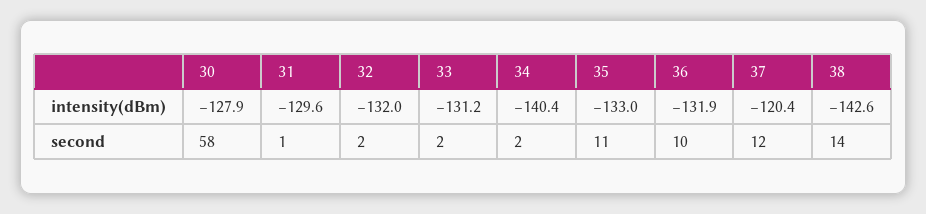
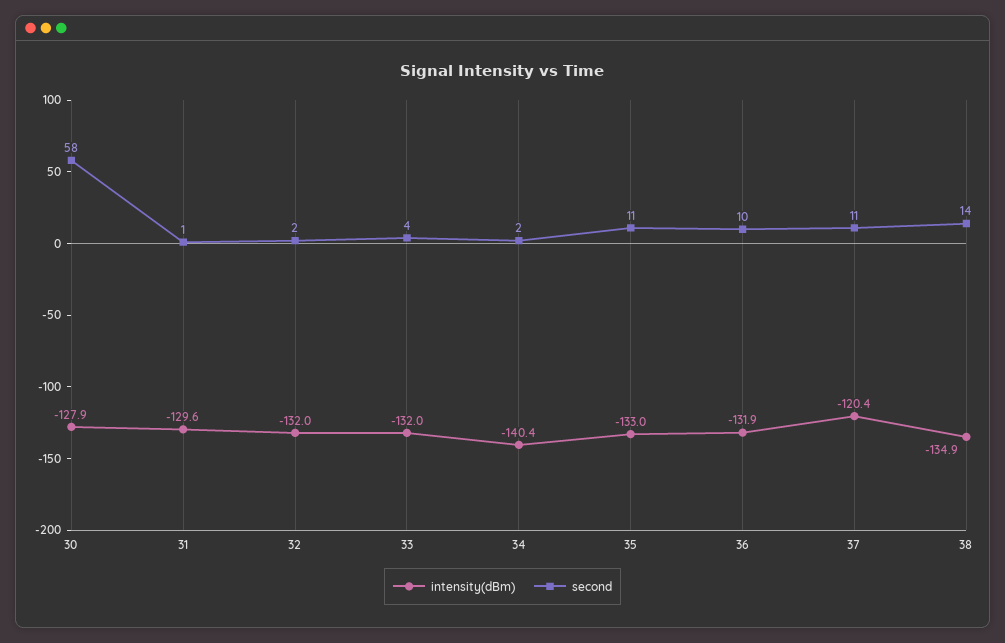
  {
    "intensity(dBm)": {
      "30": -127.9,
      "31": -129.6,
      "32": -132,
-     "33": -131.2,
+     "33": -132,
      "34": -140.4,
      "35": -133,
      "36": -131.9,
      "37": -120.4,
-     "38": -142.6
+     "38": -134.9
    },
    "second": {
      "30": 58,
      "31": 1,
      "32": 2,
-     "33": 2,
+     "33": 4,
      "34": 2,
      "35": 11,
      "36": 10,
-     "37": 12,
+     "37": 11,
      "38": 14
    }
  }

